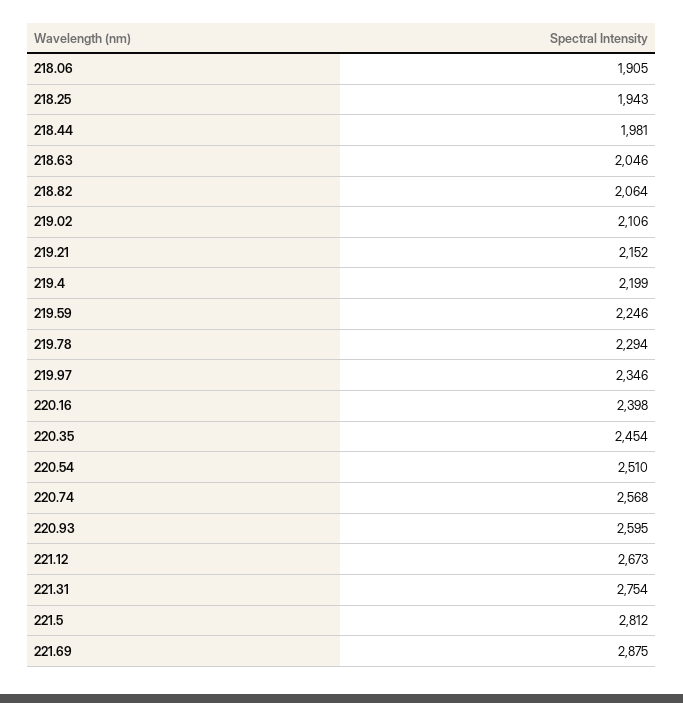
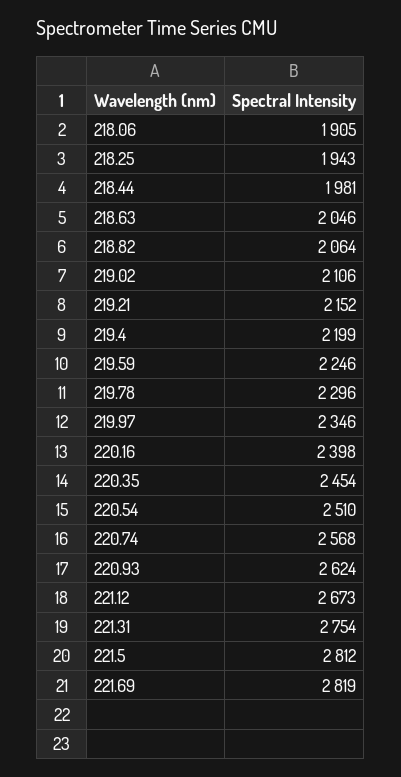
  {
    "218.06": 1905,
    "218.25": 1943,
    "218.44": 1981,
    "218.63": 2046,
    "218.82": 2064,
    "219.02": 2106,
    "219.21": 2152,
    "219.4": 2199,
    "219.59": 2246,
-   "219.78": 2294,
+   "219.78": 2296,
    "219.97": 2346,
    "220.16": 2398,
    "220.35": 2454,
    "220.54": 2510,
    "220.74": 2568,
-   "220.93": 2595,
+   "220.93": 2624,
    "221.12": 2673,
    "221.31": 2754,
    "221.5": 2812,
-   "221.69": 2875
+   "221.69": 2819
  }

